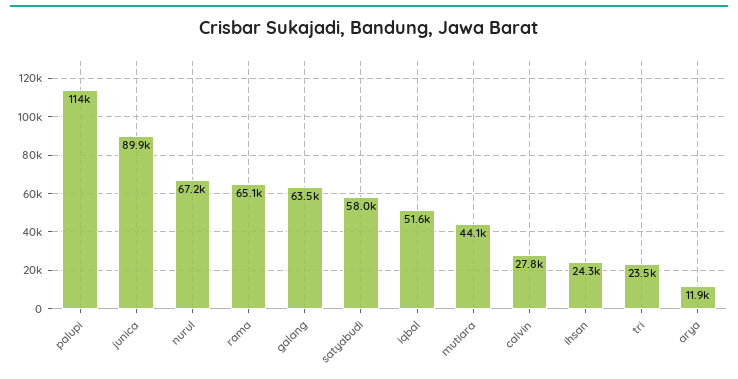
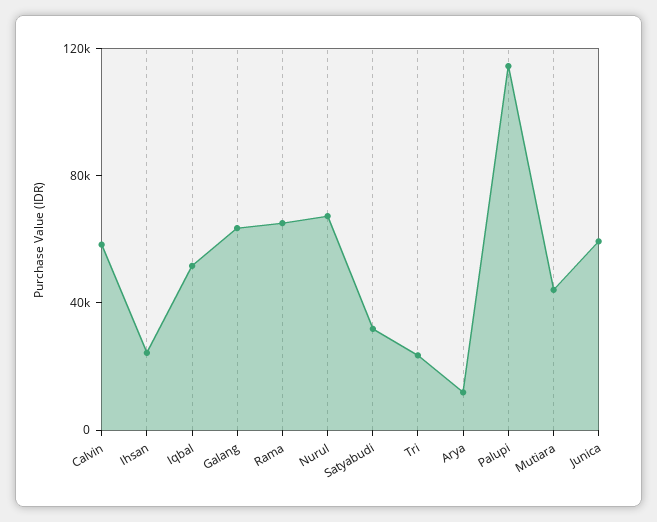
  {
    "palupi": 114000,
-   "junica": 89900,
+   "junica": 60000,
    "nurul": 67200,
    "rama": 65100,
    "galang": 63500,
-   "satyabudi": 58000,
+   "satyabudi": 30000,
    "iqbal": 51600,
    "mutiara": 44100,
-   "calvin": 27800,
+   "calvin": 60000,
    "ihsan": 24300,
    "tri": 23500,
    "arya": 11900
  }

